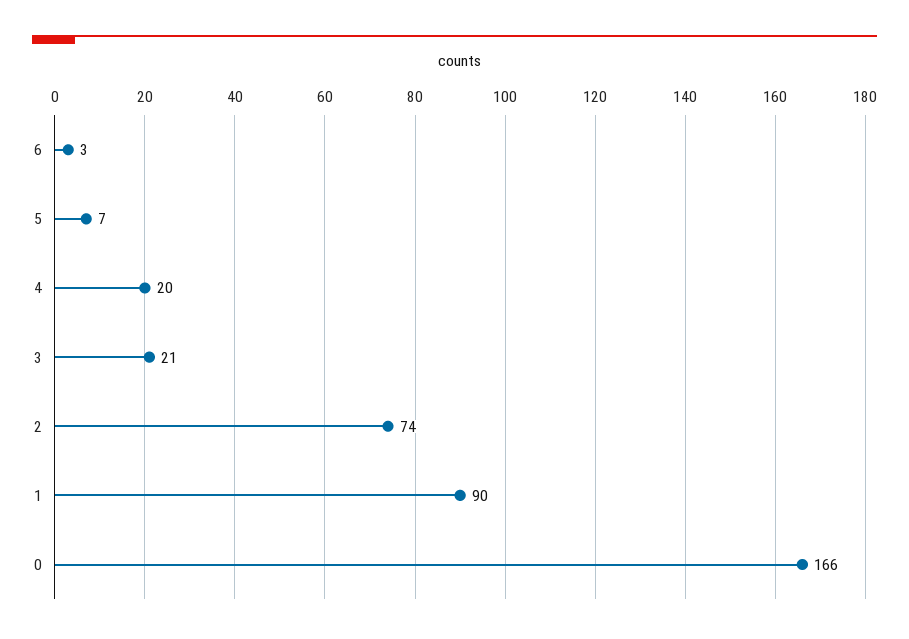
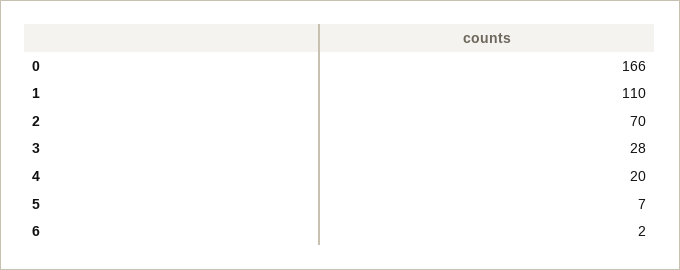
  {
-   "6": 3,
+   "6": 2,
    "5": 7,
    "4": 20,
-   "3": 21,
+   "3": 28,
-   "2": 74,
+   "2": 70,
-   "1": 90,
+   "1": 110,
    "0": 166
  }

